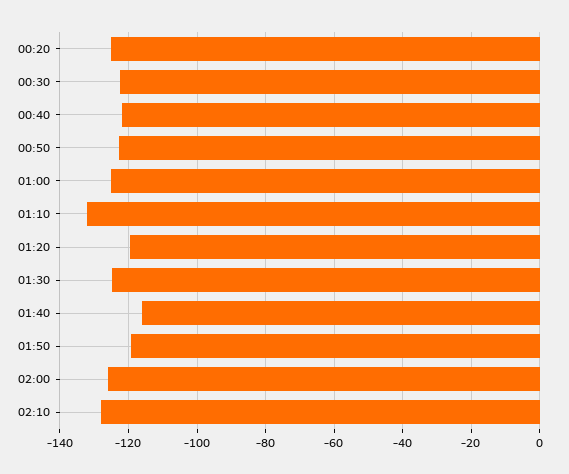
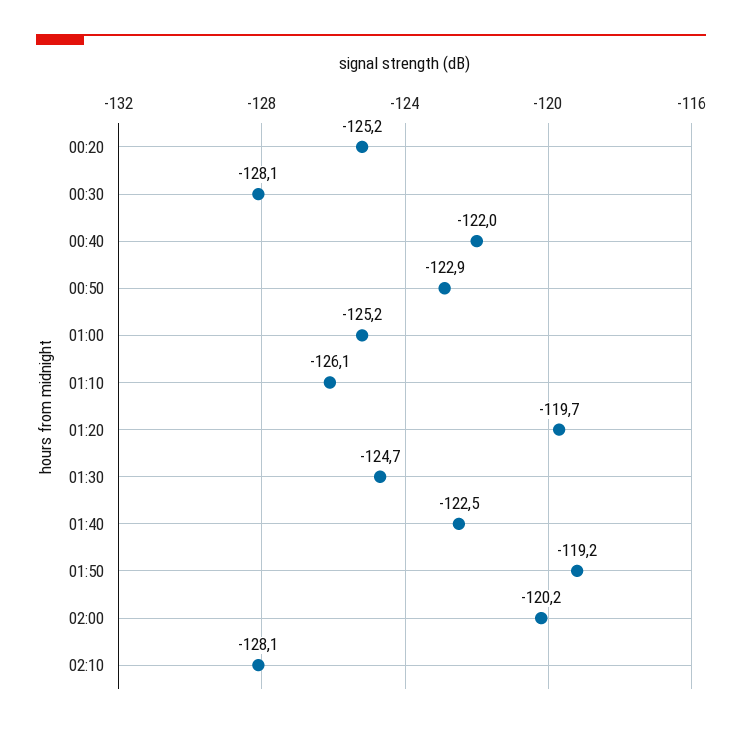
  {
    "00:20": -125.2,
-   "00:30": -122,
+   "00:30": -128.1,
    "00:40": -122,
    "00:50": -122.9,
    "01:00": -125.2,
-   "01:10": -132,
+   "01:10": -126.1,
    "01:20": -119.7,
    "01:30": -124.7,
-   "01:40": -116,
+   "01:40": -122.5,
    "01:50": -119.2,
-   "02:00": -126,
+   "02:00": -120.2,
    "02:10": -128.1
  }

